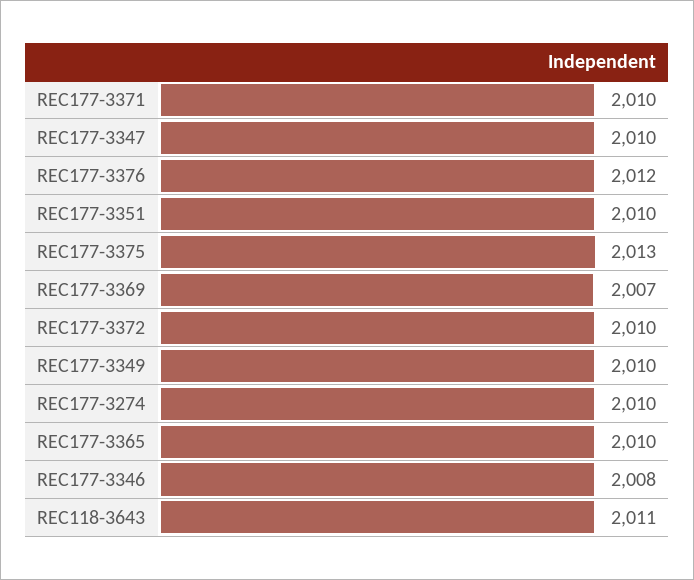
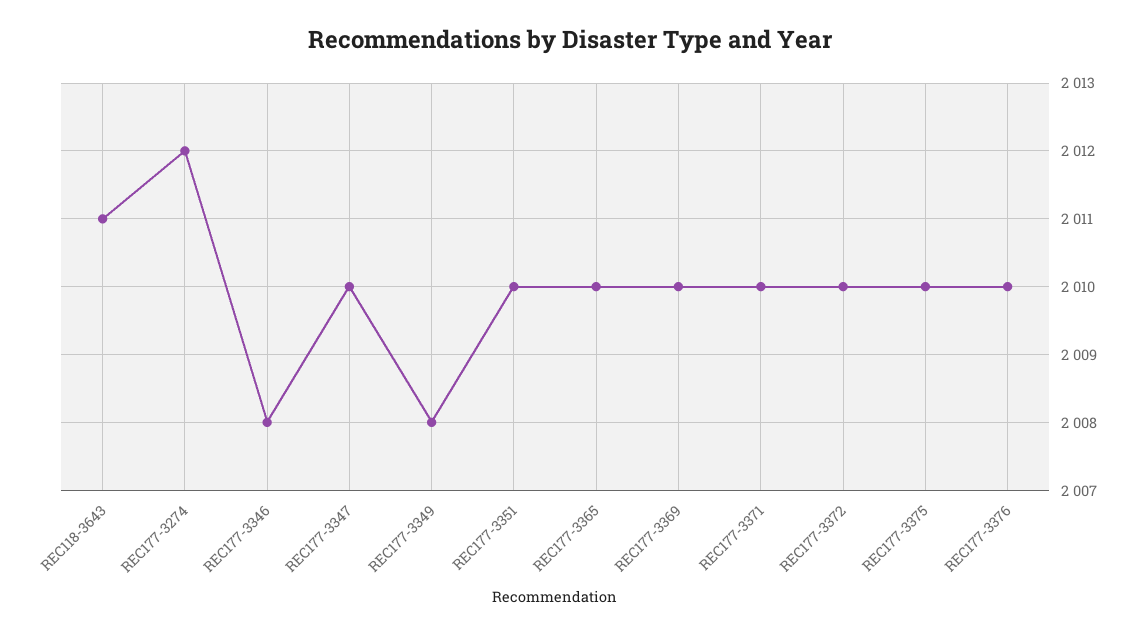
  {
    "REC177-3371": 2010,
    "REC177-3347": 2010,
-   "REC177-3376": 2012,
+   "REC177-3376": 2010,
    "REC177-3351": 2010,
-   "REC177-3375": 2013,
+   "REC177-3375": 2010,
-   "REC177-3369": 2007,
+   "REC177-3369": 2010,
    "REC177-3372": 2010,
-   "REC177-3349": 2010,
+   "REC177-3349": 2008,
-   "REC177-3274": 2010,
+   "REC177-3274": 2012,
    "REC177-3365": 2010,
    "REC177-3346": 2008,
    "REC118-3643": 2011
  }

